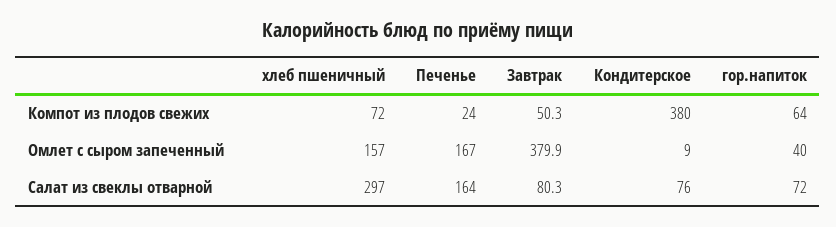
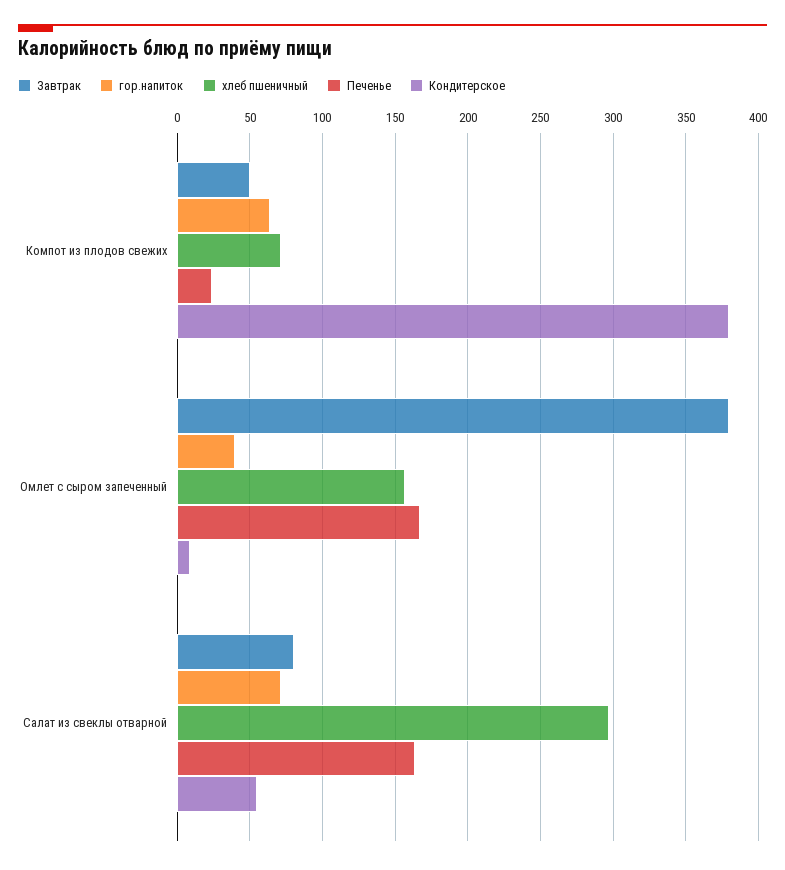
  {
    "хлеб пшеничный": {
      "Компот из плодов свежих": 72,
      "Омлет с сыром запеченный": 157,
      "Салат из свеклы отварной": 297
    },
    "Печенье": {
      "Компот из плодов свежих": 24,
      "Омлет с сыром запеченный": 167,
      "Салат из свеклы отварной": 164
    },
    "Завтрак": {
      "Компот из плодов свежих": 50.3,
      "Омлет с сыром запеченный": 379.9,
      "Салат из свеклы отварной": 80.3
    },
    "Кондитерское": {
      "Компот из плодов свежих": 380,
      "Омлет с сыром запеченный": 9,
-     "Салат из свеклы отварной": 76
+     "Салат из свеклы отварной": 55
    },
    "гор.напиток": {
      "Компот из плодов свежих": 64,
      "Омлет с сыром запеченный": 40,
      "Салат из свеклы отварной": 72
    }
  }

